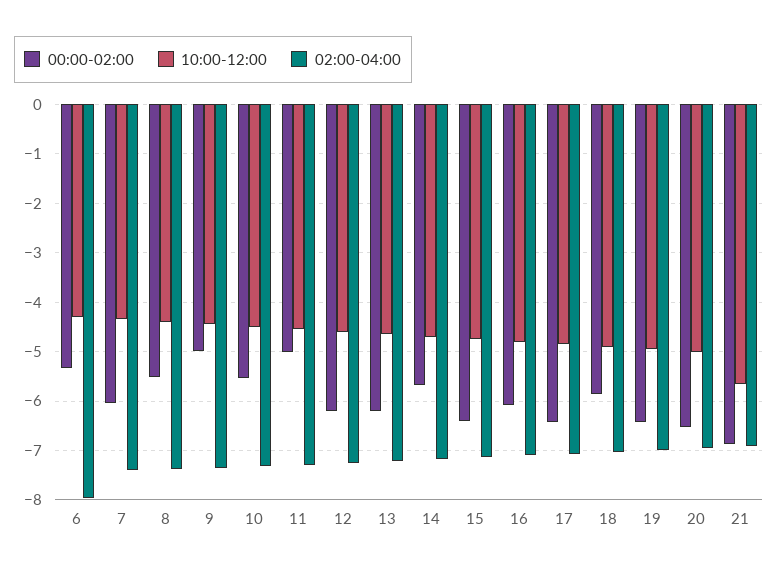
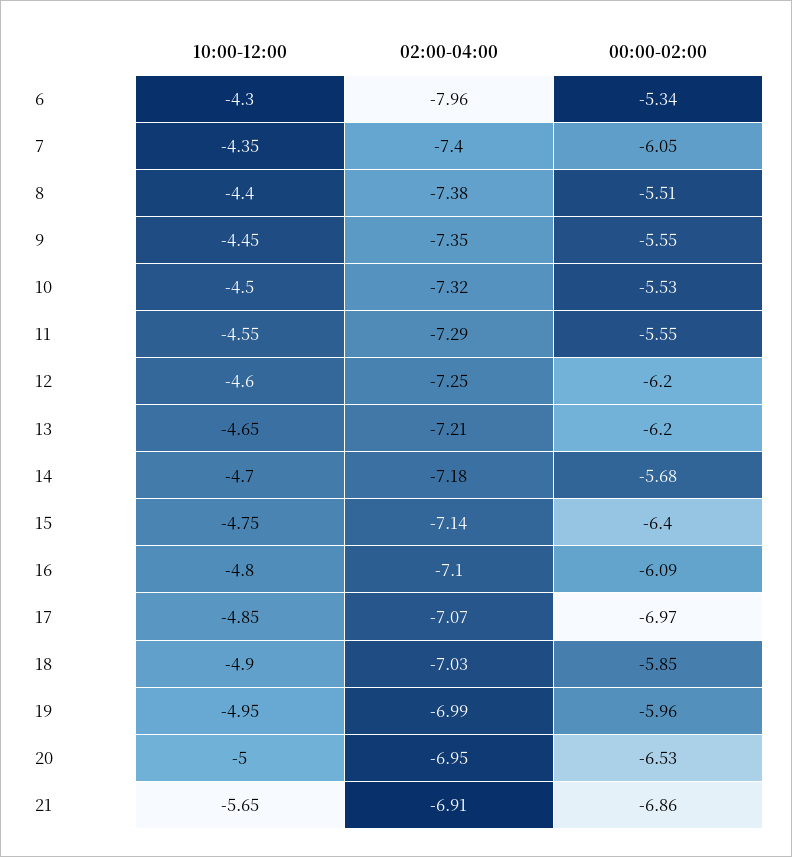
  {
    "00:00-02:00": {
      "6": -5.34,
      "7": -6.05,
      "8": -5.51,
-     "9": -5,
+     "9": -5.55,
      "10": -5.53,
-     "11": -5,
+     "11": -5.55,
      "12": -6.2,
      "13": -6.2,
      "14": -5.68,
      "15": -6.4,
      "16": -6.09,
-     "17": -6.4,
+     "17": -6.97,
      "18": -5.85,
-     "19": -6.4,
+     "19": -5.96,
      "20": -6.53,
      "21": -6.86
    },
    "10:00-12:00": {
      "6": -4.3,
      "7": -4.35,
      "8": -4.4,
      "9": -4.45,
      "10": -4.5,
      "11": -4.55,
      "12": -4.6,
      "13": -4.65,
      "14": -4.7,
      "15": -4.75,
      "16": -4.8,
      "17": -4.85,
      "18": -4.9,
      "19": -4.95,
      "20": -5,
      "21": -5.65
    },
    "02:00-04:00": {
      "6": -7.96,
      "7": -7.4,
      "8": -7.38,
      "9": -7.35,
      "10": -7.32,
      "11": -7.29,
      "12": -7.25,
      "13": -7.21,
      "14": -7.18,
      "15": -7.14,
      "16": -7.1,
      "17": -7.07,
      "18": -7.03,
      "19": -6.99,
      "20": -6.95,
      "21": -6.91
    }
  }

